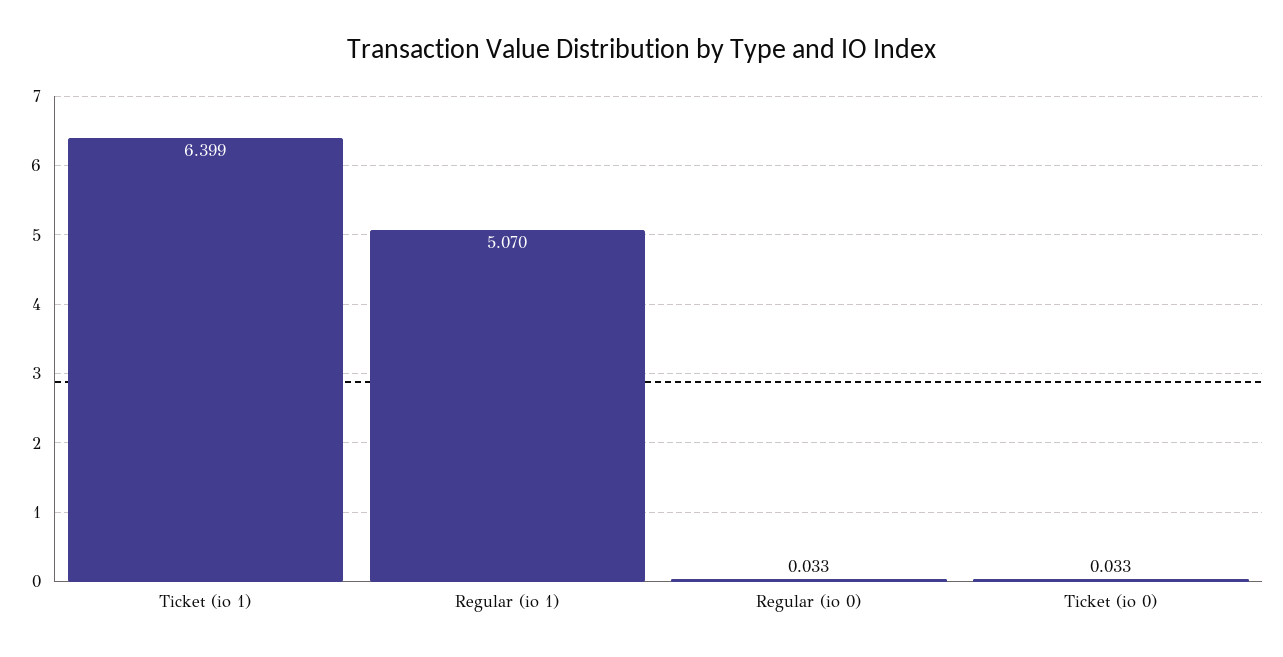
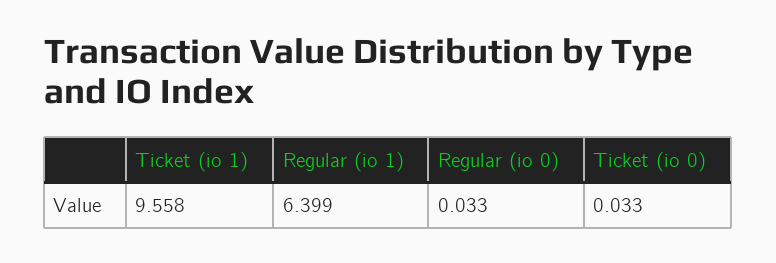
  {
-   "Ticket (io 1)": 6.399,
+   "Ticket (io 1)": 9.558,
-   "Regular (io 1)": 5.07,
+   "Regular (io 1)": 6.399,
    "Regular (io 0)": 0.033,
    "Ticket (io 0)": 0.033
  }

